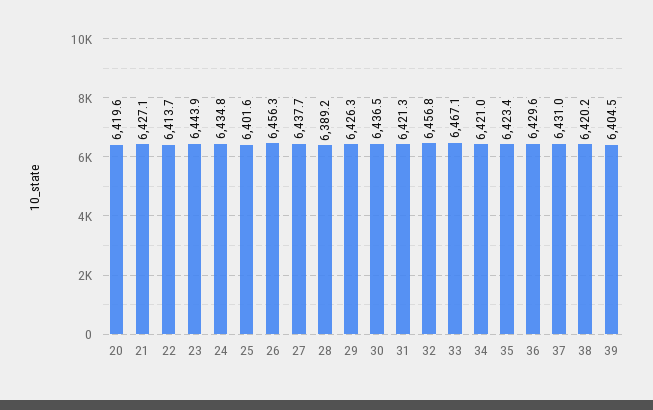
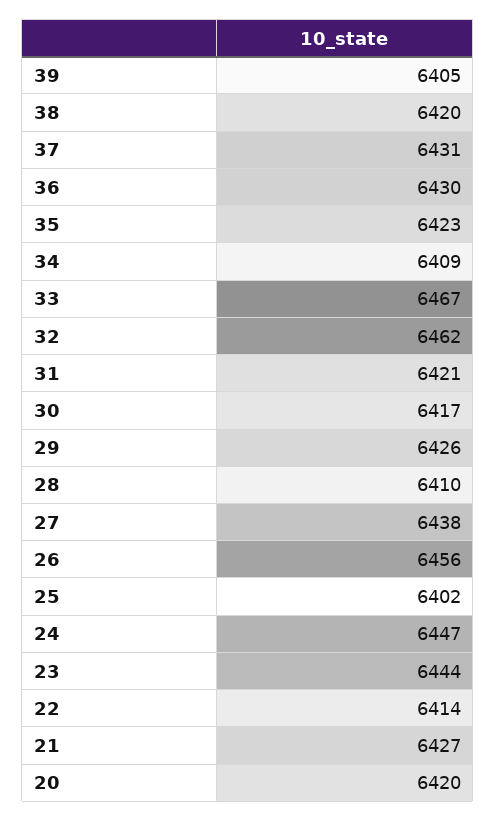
  {
    "20": 6419.6,
    "21": 6427.1,
    "22": 6413.7,
    "23": 6443.9,
-   "24": 6434.8,
+   "24": 6447,
    "25": 6401.6,
    "26": 6456.3,
    "27": 6437.7,
-   "28": 6389.2,
+   "28": 6410,
    "29": 6426.3,
-   "30": 6436.5,
+   "30": 6417,
    "31": 6421.3,
-   "32": 6456.8,
+   "32": 6462,
    "33": 6467.1,
-   "34": 6421,
+   "34": 6409,
    "35": 6423.4,
    "36": 6429.6,
    "37": 6431,
    "38": 6420.2,
    "39": 6404.5
  }

